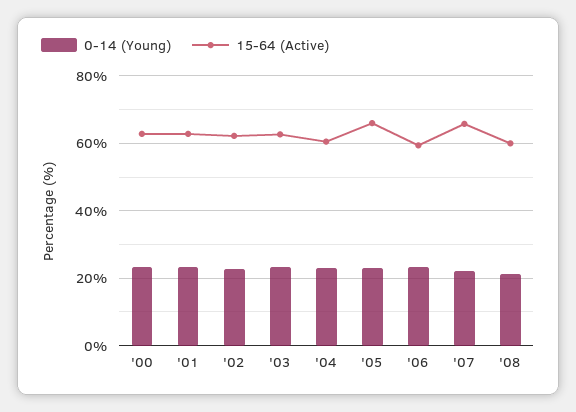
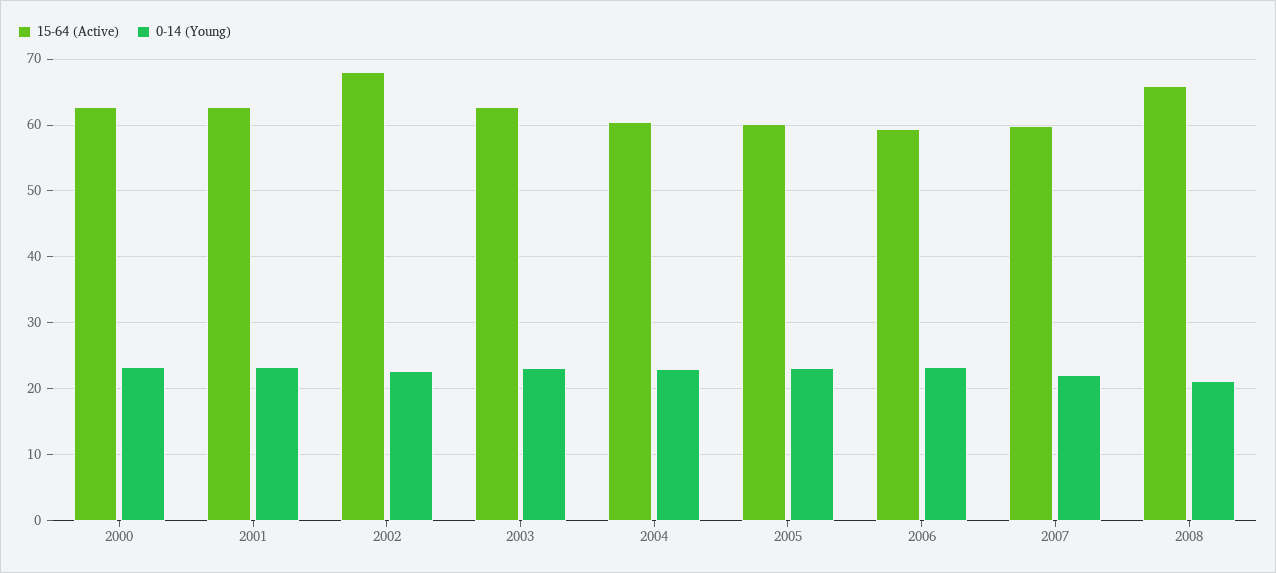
  {
    "0-14 (Young)": {
      "'00": 23,
      "'01": 23,
      "'02": 23,
      "'03": 23,
      "'04": 23,
      "'05": 23,
      "'06": 23,
      "'07": 22,
      "'08": 21
    },
    "15-64 (Active)": {
      "'00": 63,
      "'01": 63,
-     "'02": 62,
+     "'02": 68,
      "'03": 63,
      "'04": 61,
-     "'05": 66,
+     "'05": 60,
      "'06": 59,
-     "'07": 66,
+     "'07": 60,
-     "'08": 60
+     "'08": 66
    }
  }

